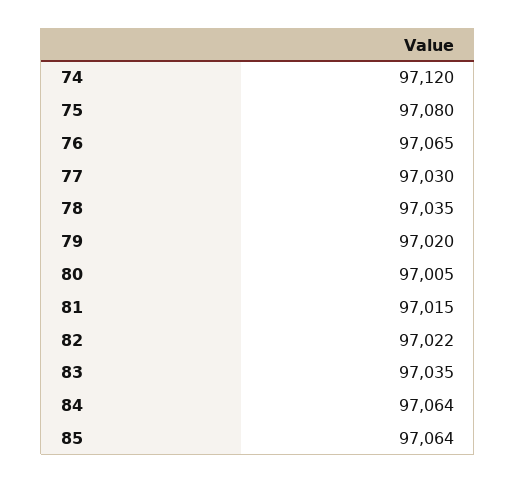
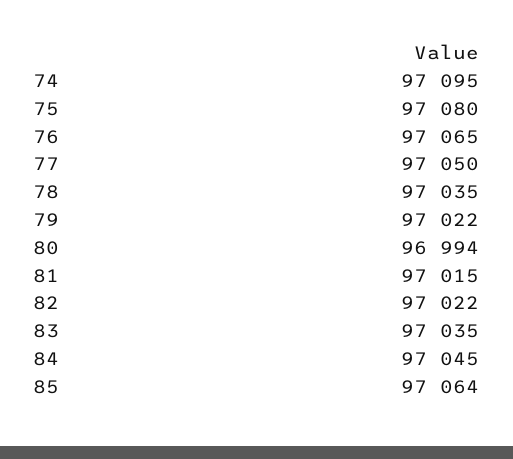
  {
-   "74": 97120,
+   "74": 97095,
    "75": 97080,
    "76": 97065,
-   "77": 97030,
+   "77": 97050,
    "78": 97035,
-   "79": 97020,
+   "79": 97022,
-   "80": 97005,
+   "80": 96994,
    "81": 97015,
    "82": 97022,
    "83": 97035,
-   "84": 97064,
+   "84": 97045,
    "85": 97064
  }

